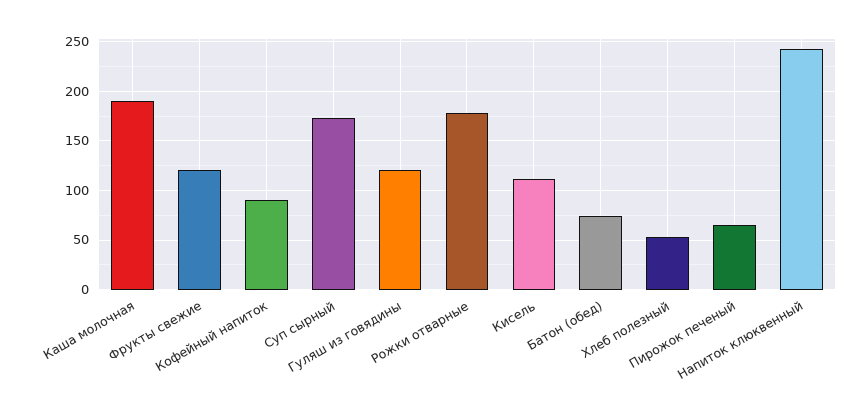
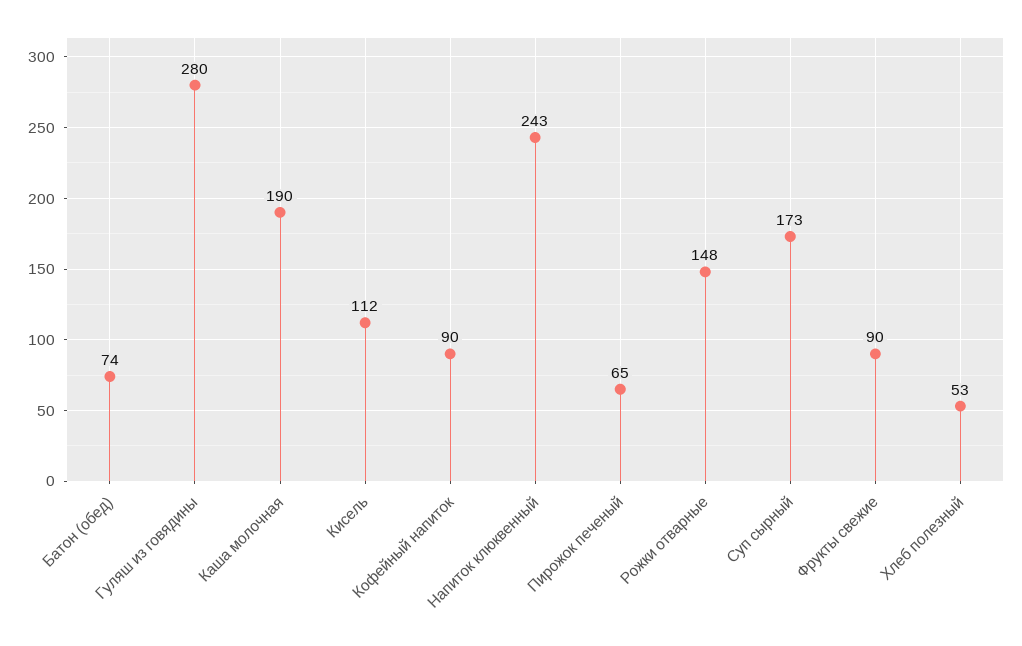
  {
    "Каша молочная": 190,
-   "Фрукты свежие": 120,
+   "Фрукты свежие": 90,
    "Кофейный напиток": 90,
    "Суп сырный": 173,
-   "Гуляш из говядины": 120,
+   "Гуляш из говядины": 280,
-   "Рожки отварные": 180,
+   "Рожки отварные": 148,
    "Кисель": 112,
    "Батон (обед)": 74,
    "Хлеб полезный": 53,
    "Пирожок печеный": 65,
    "Напиток клюквенный": 243
  }

